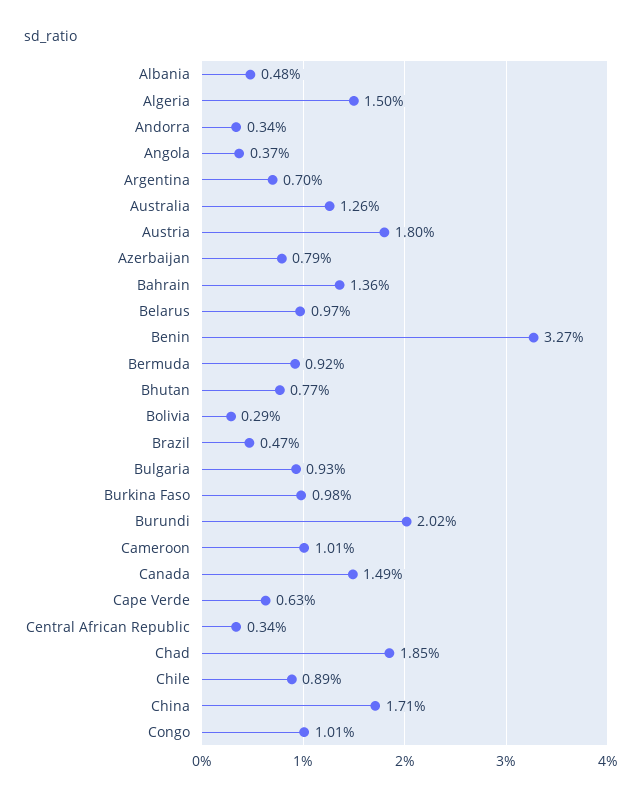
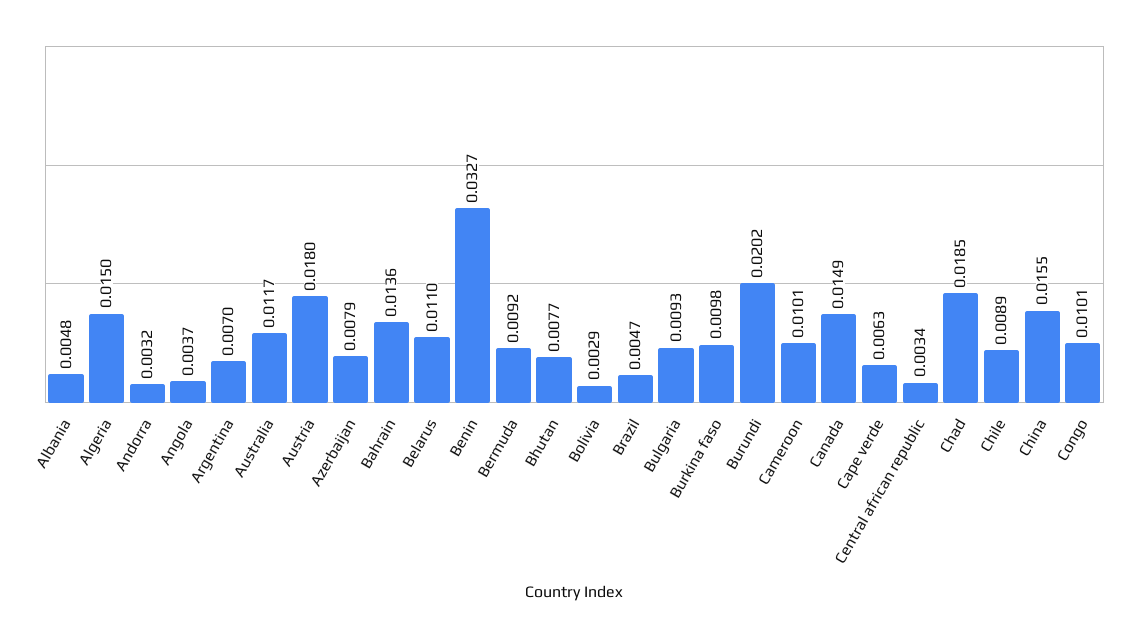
  {
    "Albania": 0.0048,
    "Algeria": 0.015,
-   "Andorra": 0.0034,
+   "Andorra": 0.0032,
    "Angola": 0.0037,
    "Argentina": 0.007,
-   "Australia": 0.0126,
+   "Australia": 0.0117,
    "Austria": 0.018,
    "Azerbaijan": 0.0079,
    "Bahrain": 0.0136,
-   "Belarus": 0.0097,
+   "Belarus": 0.011,
    "Benin": 0.0327,
    "Bermuda": 0.0092,
    "Bhutan": 0.0077,
    "Bolivia": 0.0029,
    "Brazil": 0.0047,
    "Bulgaria": 0.0093,
    "Burkina Faso": 0.0098,
    "Burundi": 0.0202,
    "Cameroon": 0.0101,
    "Canada": 0.0149,
    "Cape Verde": 0.0063,
    "Central African Republic": 0.0034,
    "Chad": 0.0185,
    "Chile": 0.0089,
-   "China": 0.0171,
+   "China": 0.0155,
    "Congo": 0.0101
  }

